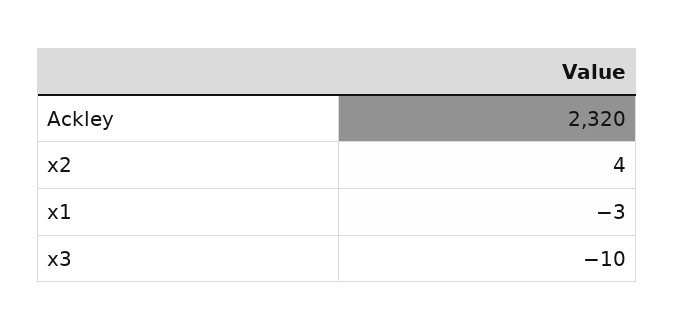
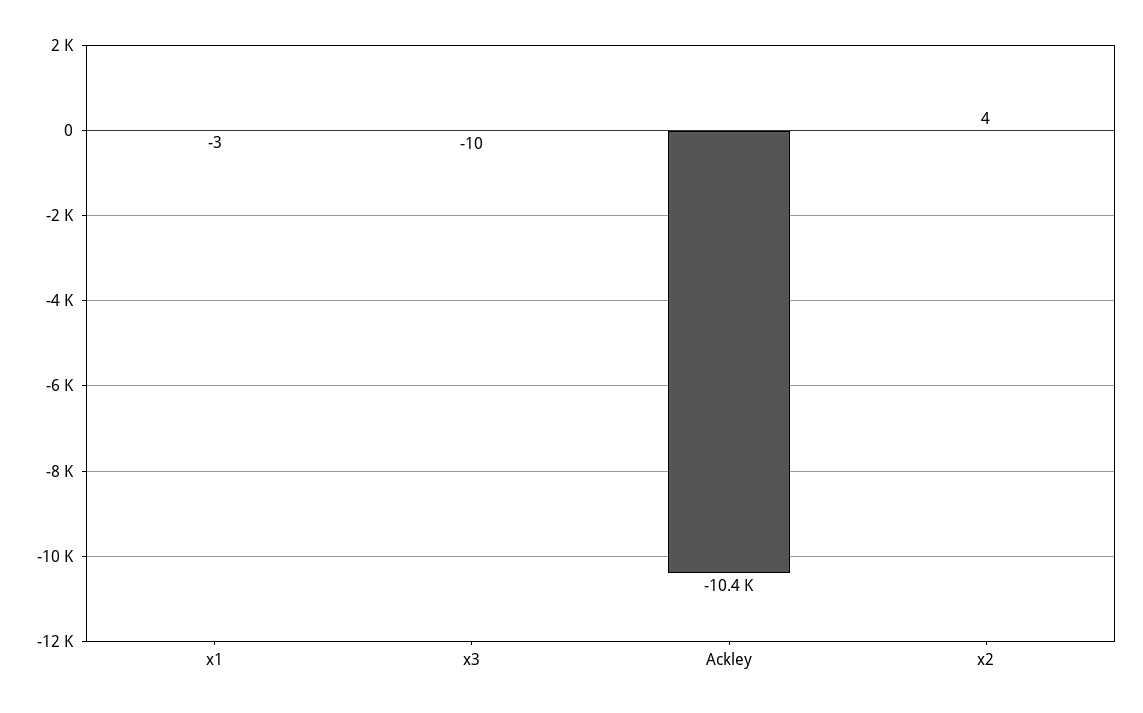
  {
-   "Ackley": 2320,
+   "Ackley": -10400,
    "x2": 4,
    "x1": -3,
    "x3": -10
  }

